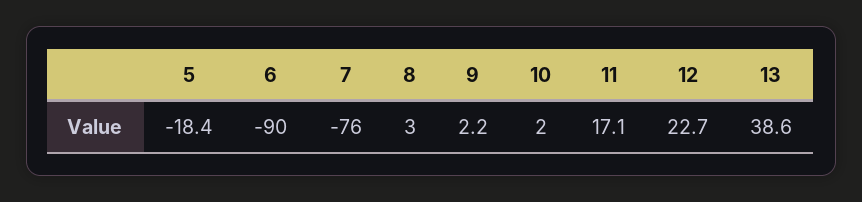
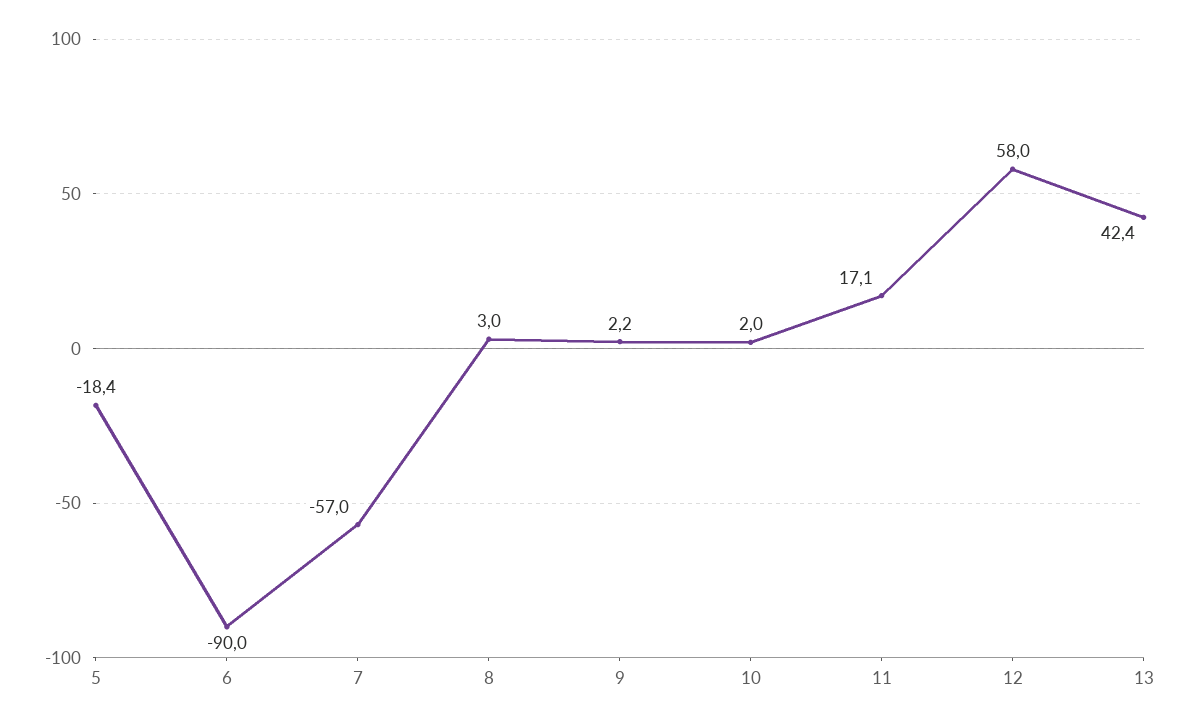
  {
    "5": -18.4,
    "6": -90,
-   "7": -76,
+   "7": -57,
    "8": 3,
    "9": 2.2,
    "10": 2,
    "11": 17.1,
-   "12": 22.7,
+   "12": 58,
-   "13": 38.6
+   "13": 42.4
  }

